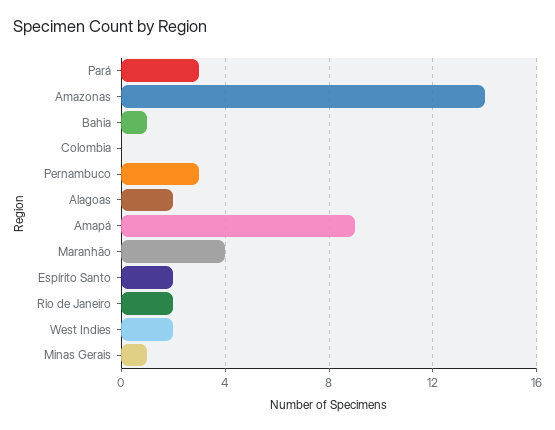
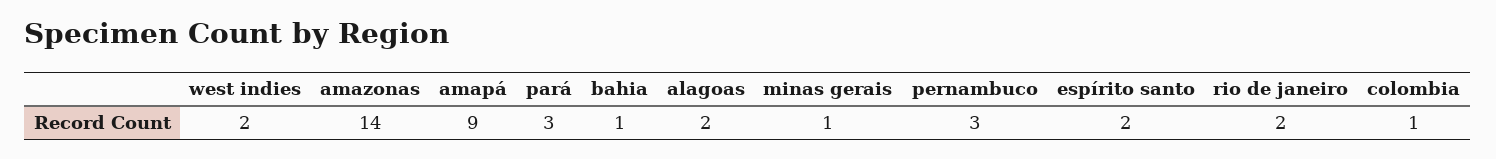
  {
    "Pará": 3,
    "Amazonas": 14,
    "Bahia": 1,
-   "Colombia": 0,
+   "Colombia": 1,
    "Pernambuco": 3,
    "Alagoas": 2,
    "Amapá": 9,
-   "Maranhão": 4,
    "Espírito Santo": 2,
    "Rio de Janeiro": 2,
    "West Indies": 2,
    "Minas Gerais": 1
  }

